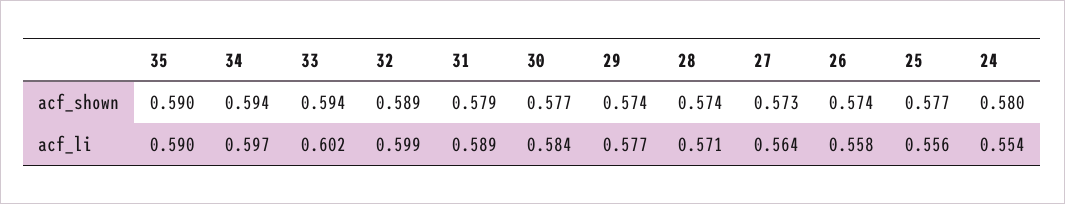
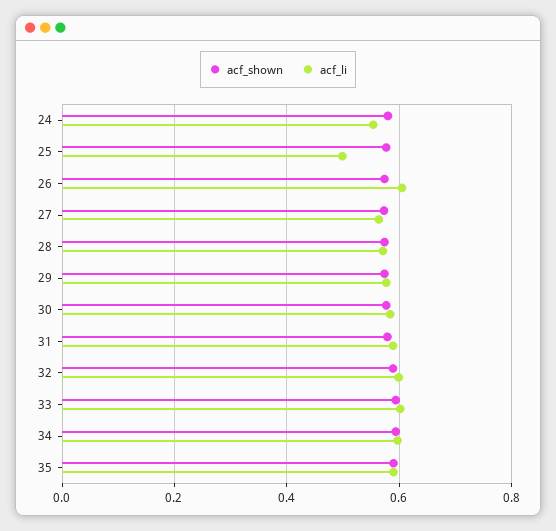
  {
    "acf_shown": {
      "35": 0.59,
      "34": 0.594,
      "33": 0.594,
      "32": 0.589,
      "31": 0.579,
      "30": 0.577,
      "29": 0.574,
      "28": 0.574,
      "27": 0.573,
      "26": 0.574,
      "25": 0.577,
      "24": 0.58
    },
    "acf_li": {
      "35": 0.59,
      "34": 0.597,
      "33": 0.602,
      "32": 0.599,
      "31": 0.589,
      "30": 0.584,
      "29": 0.577,
      "28": 0.571,
      "27": 0.564,
-     "26": 0.558,
+     "26": 0.6,
-     "25": 0.556,
+     "25": 0.5,
      "24": 0.554
    }
  }

